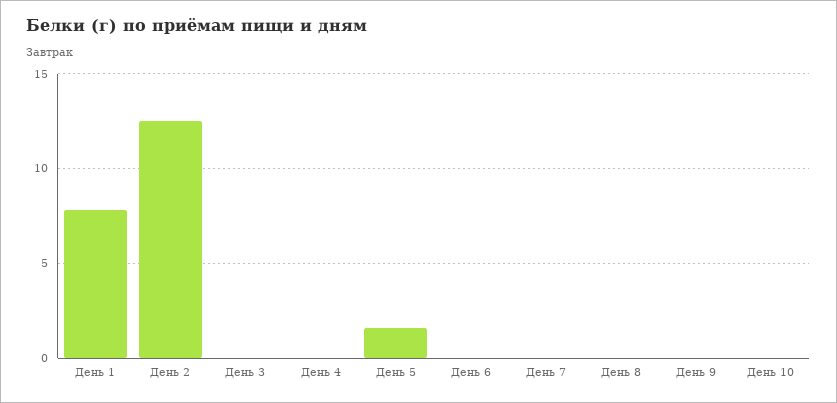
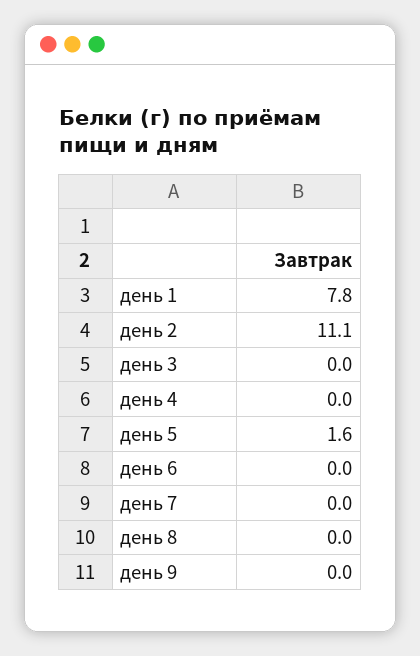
  {
    "День 1": 7.8,
-   "День 2": 12.5,
+   "День 2": 11.1,
    "День 3": 0,
    "День 4": 0,
    "День 5": 1.6,
    "День 6": 0,
    "День 7": 0,
    "День 8": 0,
-   "День 9": 0,
+   "День 9": 0
-   "День 10": 0
  }

